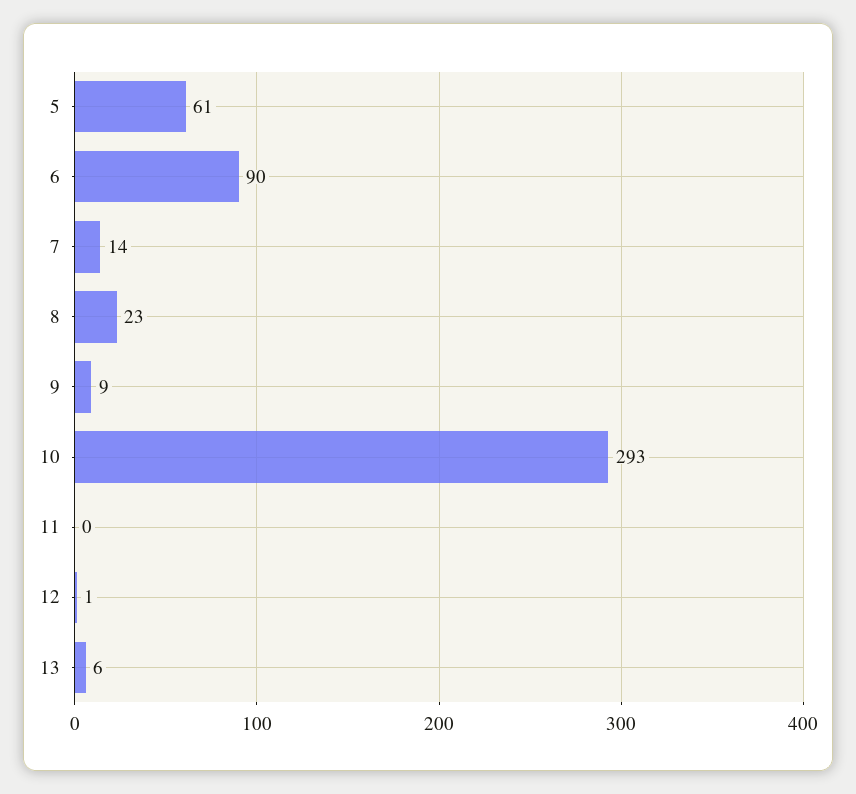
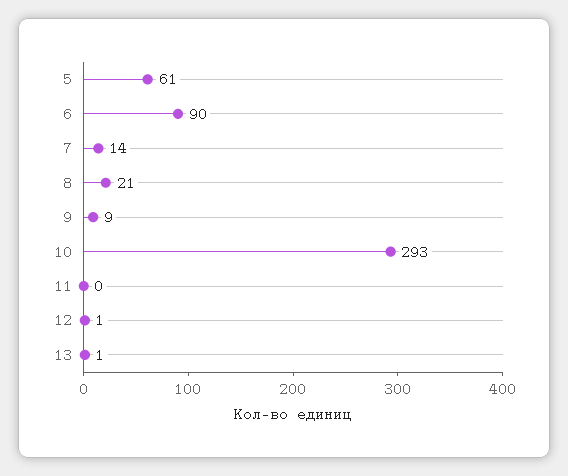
  {
    "5": 61,
    "6": 90,
    "7": 14,
-   "8": 23,
+   "8": 21,
    "9": 9,
    "10": 293,
    "11": 0,
    "12": 1,
-   "13": 6
+   "13": 1
  }

